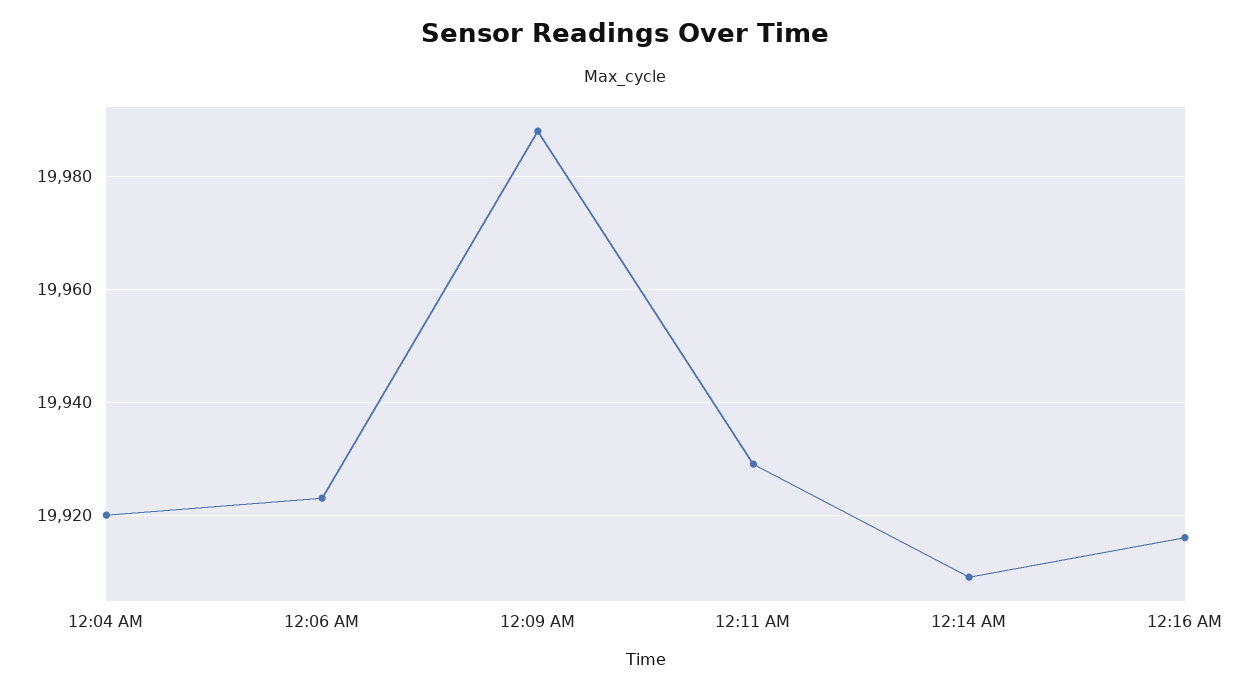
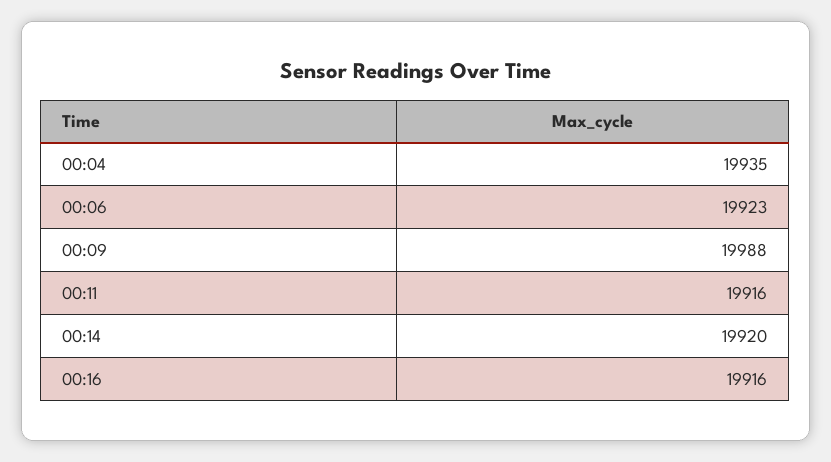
  {
-   "12:04 AM": 19920,
+   "12:04 AM": 19935,
    "12:06 AM": 19923,
    "12:09 AM": 19988,
-   "12:11 AM": 19930,
+   "12:11 AM": 19916,
-   "12:14 AM": 19910,
+   "12:14 AM": 19920,
    "12:16 AM": 19916
  }

